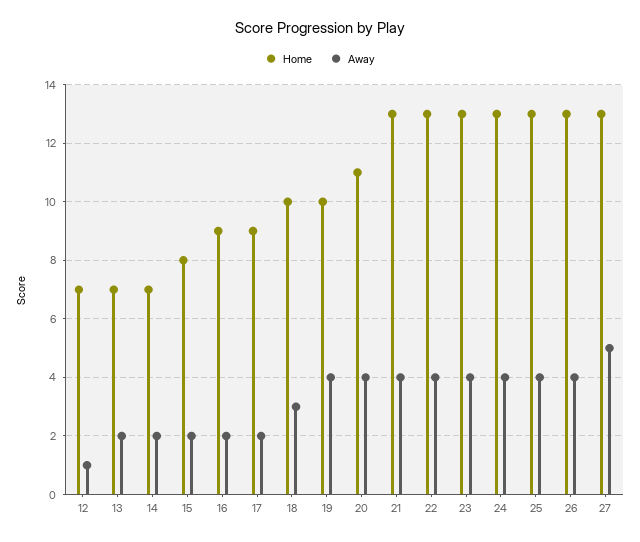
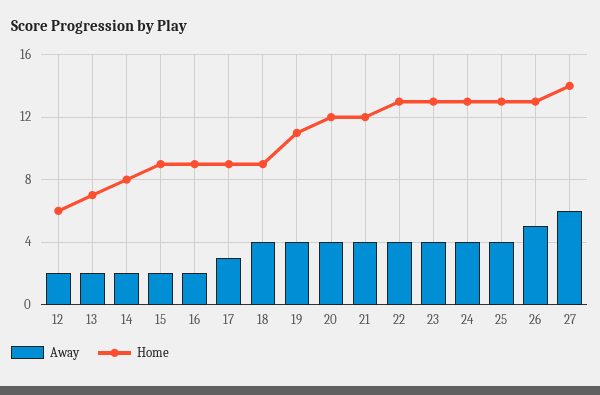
  {
    "Home": {
-     "12": 7,
+     "12": 6,
      "13": 7,
-     "14": 7,
+     "14": 8,
-     "15": 8,
+     "15": 9,
      "16": 9,
      "17": 9,
-     "18": 10,
+     "18": 9,
-     "19": 10,
+     "19": 11,
-     "20": 11,
+     "20": 12,
-     "21": 13,
+     "21": 12,
      "22": 13,
      "23": 13,
      "24": 13,
      "25": 13,
      "26": 13,
-     "27": 13
+     "27": 14
    },
    "Away": {
-     "12": 1,
+     "12": 2,
      "13": 2,
      "14": 2,
      "15": 2,
      "16": 2,
-     "17": 2,
+     "17": 3,
-     "18": 3,
+     "18": 4,
      "19": 4,
      "20": 4,
      "21": 4,
      "22": 4,
      "23": 4,
      "24": 4,
      "25": 4,
-     "26": 4,
+     "26": 5,
-     "27": 5
+     "27": 6
    }
  }

